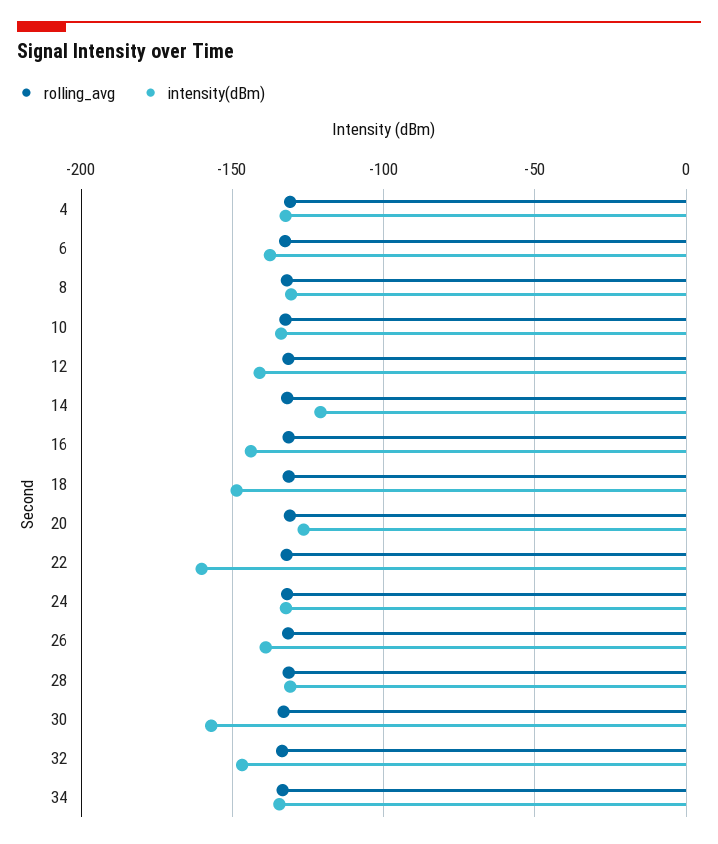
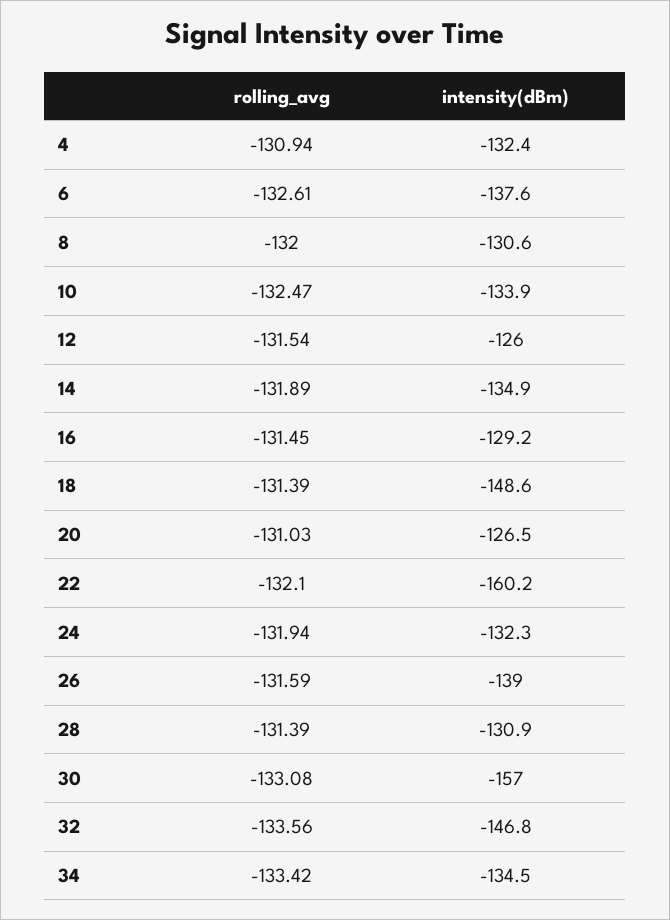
  {
    "rolling_avg": {
      "4": -130.94,
      "6": -132.61,
      "8": -132,
      "10": -132.47,
      "12": -131.54,
      "14": -131.89,
      "16": -131.45,
      "18": -131.39,
      "20": -131.03,
      "22": -132.1,
      "24": -131.94,
      "26": -131.59,
      "28": -131.39,
      "30": -133.08,
      "32": -133.56,
      "34": -133.42
    },
    "intensity(dBm)": {
      "4": -132.4,
      "6": -137.6,
      "8": -130.6,
      "10": -133.9,
-     "12": -140,
+     "12": -126,
-     "14": -120,
+     "14": -134.9,
-     "16": -145,
+     "16": -129.2,
      "18": -148.6,
      "20": -126.5,
      "22": -160.2,
      "24": -132.3,
      "26": -139,
      "28": -130.9,
      "30": -157,
      "32": -146.8,
      "34": -134.5
    }
  }

